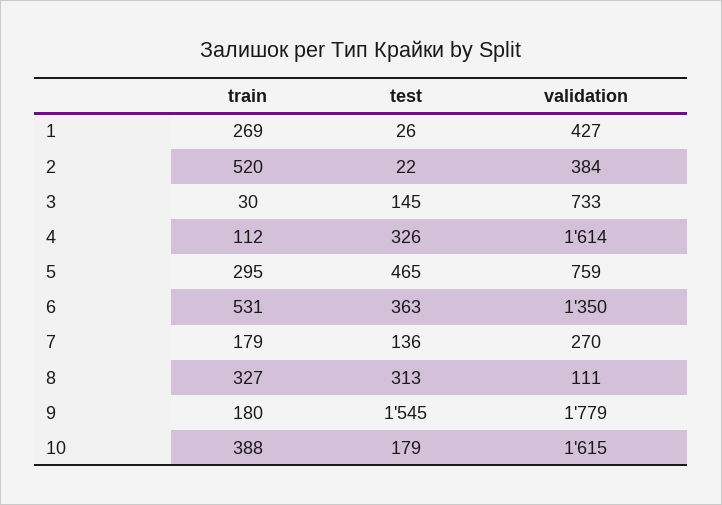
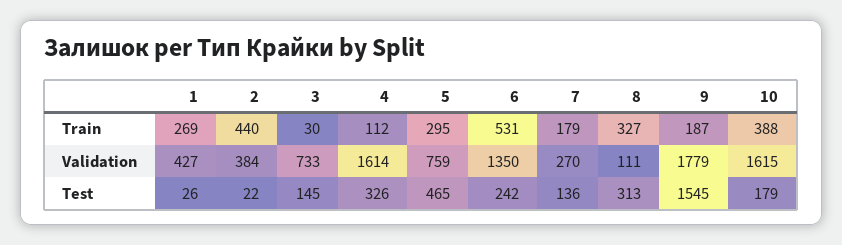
  {
    "train": {
      "1": 269,
-     "2": 520,
+     "2": 440,
      "3": 30,
      "4": 112,
      "5": 295,
      "6": 531,
      "7": 179,
      "8": 327,
-     "9": 180,
+     "9": 187,
      "10": 388
    },
    "test": {
      "1": 26,
      "2": 22,
      "3": 145,
      "4": 326,
      "5": 465,
-     "6": 363,
+     "6": 242,
      "7": 136,
      "8": 313,
      "9": 1545,
      "10": 179
    },
    "validation": {
      "1": 427,
      "2": 384,
      "3": 733,
      "4": 1614,
      "5": 759,
      "6": 1350,
      "7": 270,
      "8": 111,
      "9": 1779,
      "10": 1615
    }
  }

